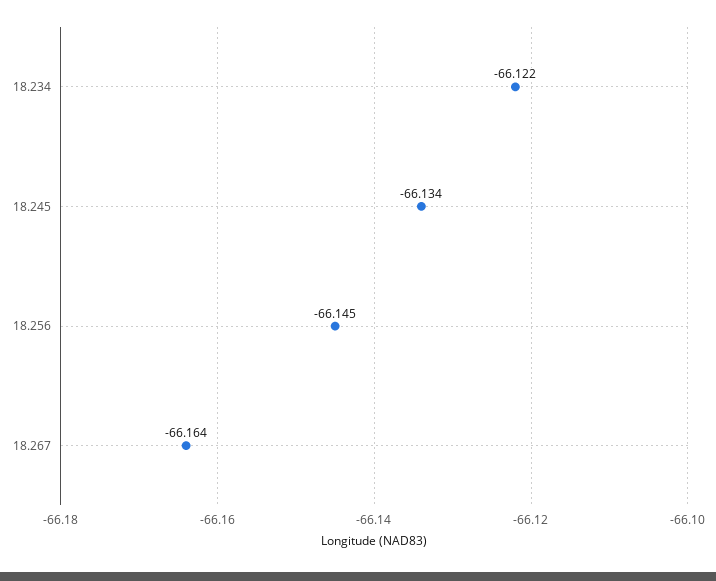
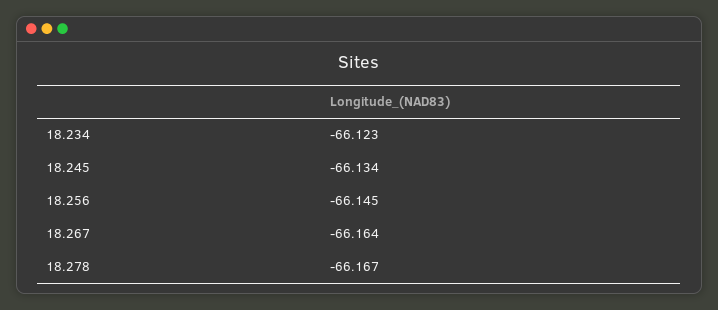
  {
-   "18.234": -66.122,
+   "18.234": -66.123,
    "18.245": -66.134,
    "18.256": -66.145,
-   "18.267": -66.164
+   "18.267": -66.164,
+   "18.278": -66.167
  }

